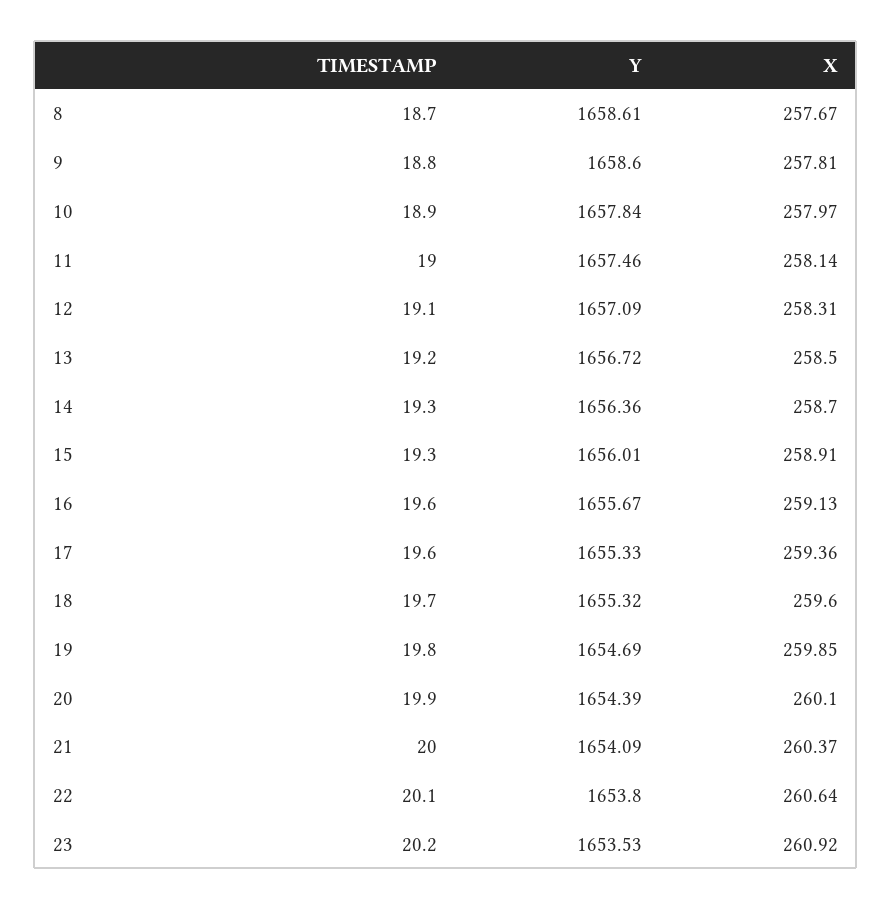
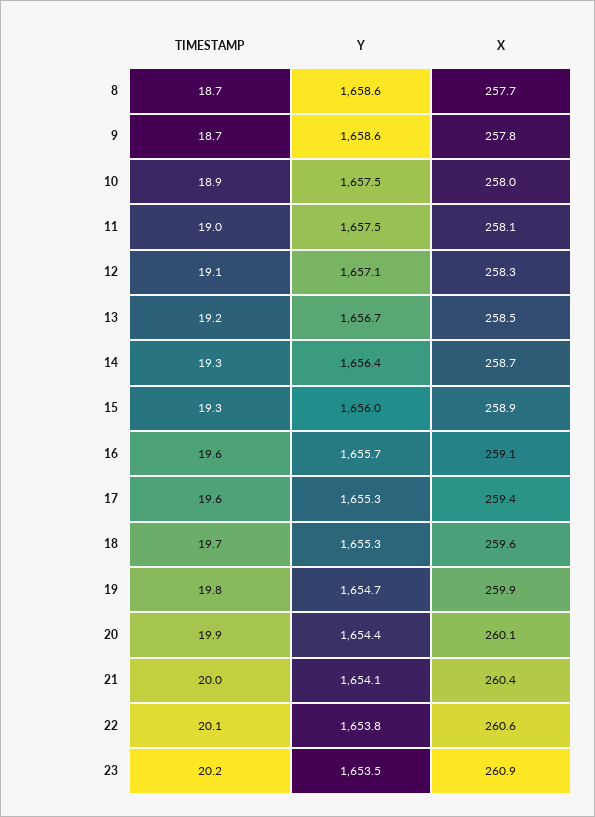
  {
    "TIMESTAMP": {
      "8": 18.7,
-     "9": 18.8,
+     "9": 18.7,
      "10": 18.9,
      "11": 19,
      "12": 19.1,
      "13": 19.2,
      "14": 19.3,
      "15": 19.3,
      "16": 19.6,
      "17": 19.6,
      "18": 19.7,
      "19": 19.8,
      "20": 19.9,
      "21": 20,
      "22": 20.1,
      "23": 20.2
    },
    "Y": {
      "8": 1658.61,
      "9": 1658.6,
-     "10": 1657.84,
+     "10": 1657.5,
      "11": 1657.46,
      "12": 1657.09,
      "13": 1656.72,
      "14": 1656.36,
      "15": 1656.01,
      "16": 1655.67,
      "17": 1655.33,
      "18": 1655.32,
      "19": 1654.69,
      "20": 1654.39,
      "21": 1654.09,
      "22": 1653.8,
      "23": 1653.53
    },
    "X": {
      "8": 257.67,
      "9": 257.81,
      "10": 257.97,
      "11": 258.14,
      "12": 258.31,
      "13": 258.5,
      "14": 258.7,
      "15": 258.91,
      "16": 259.13,
      "17": 259.36,
      "18": 259.6,
      "19": 259.85,
      "20": 260.1,
      "21": 260.37,
      "22": 260.64,
      "23": 260.92
    }
  }

